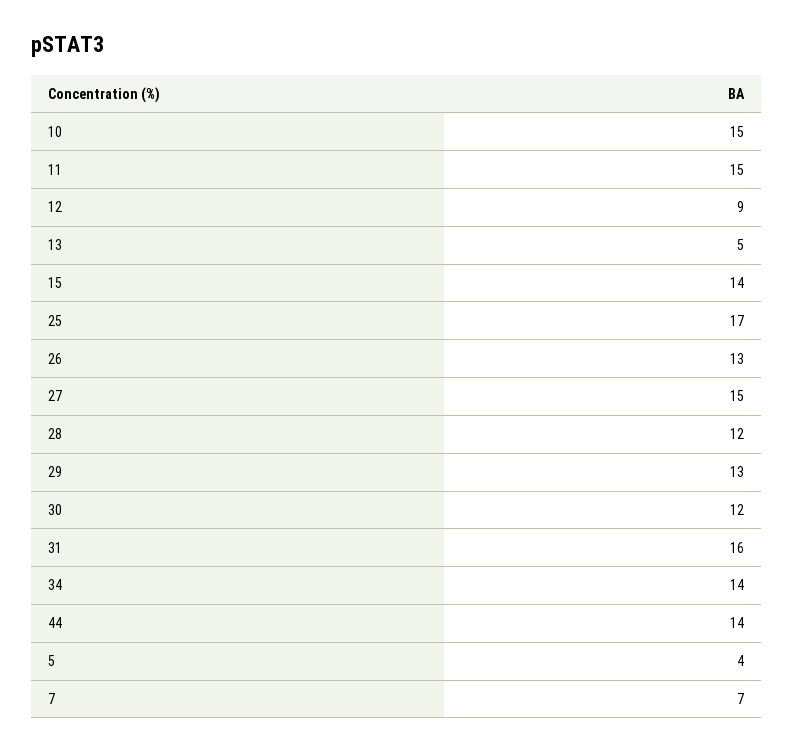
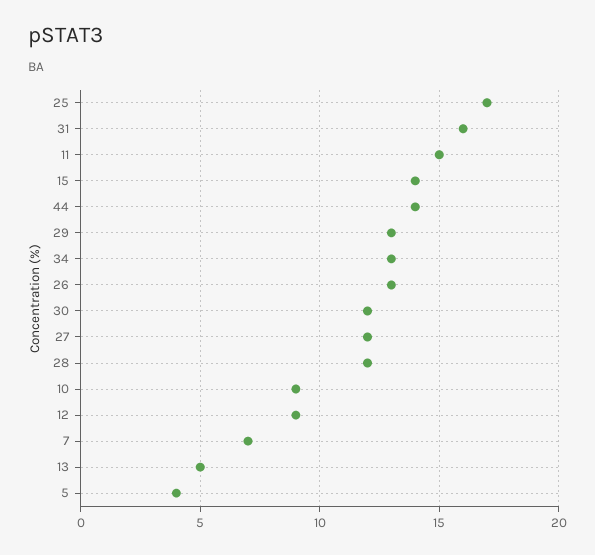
  {
-   "10": 15,
+   "10": 9,
    "11": 15,
    "12": 9,
    "13": 5,
    "15": 14,
    "25": 17,
    "26": 13,
-   "27": 15,
+   "27": 12,
    "28": 12,
    "29": 13,
    "30": 12,
    "31": 16,
-   "34": 14,
+   "34": 13,
    "44": 14,
    "5": 4,
    "7": 7
  }

